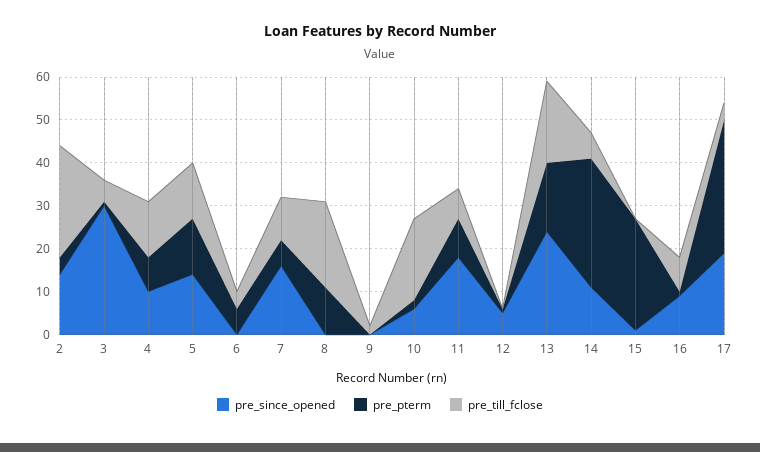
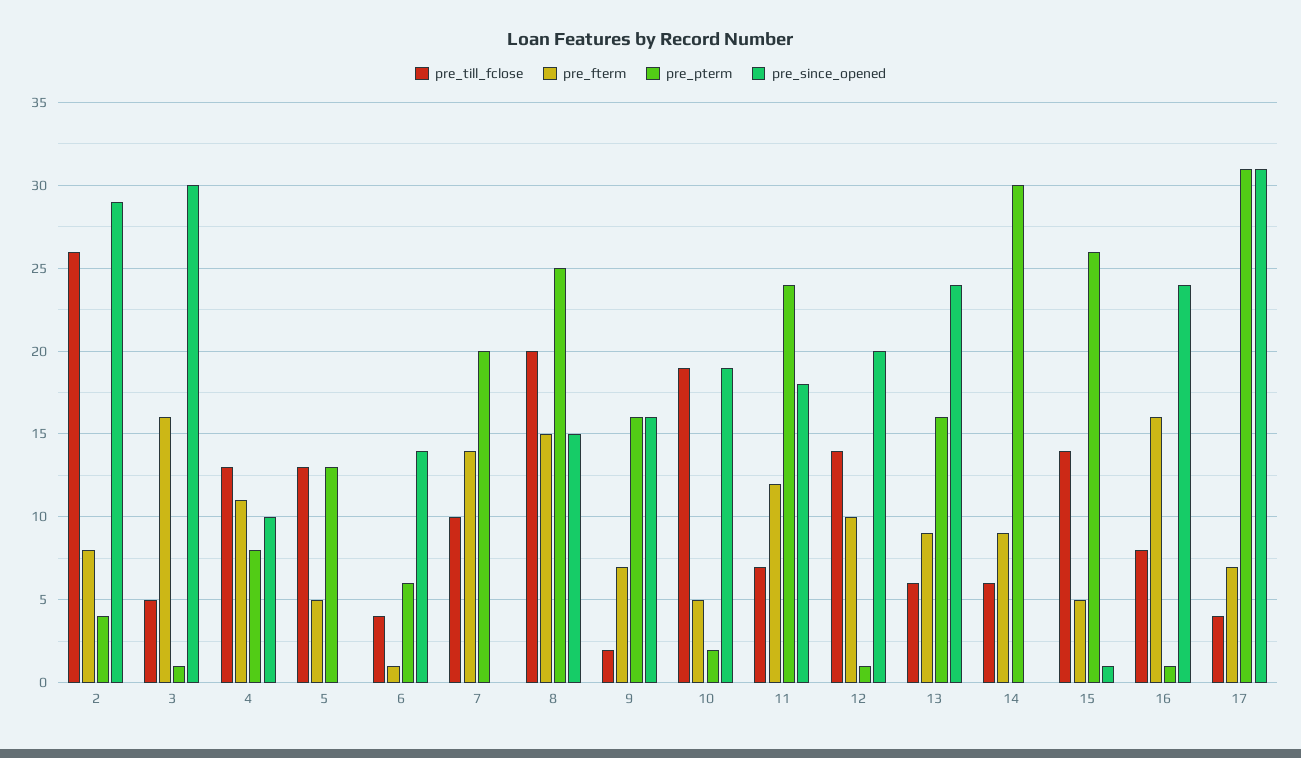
  {
    "pre_since_opened": {
-     "2": 15,
+     "2": 29,
      "3": 30,
      "4": 10,
-     "5": 15,
+     "5": 0,
-     "6": 0,
+     "6": 14,
-     "7": 15,
+     "7": 0,
-     "8": 0,
+     "8": 15,
-     "9": 0,
+     "9": 16,
-     "10": 5,
+     "10": 19,
      "11": 18,
-     "12": 5,
+     "12": 20,
      "13": 24,
-     "14": 10,
+     "14": 0,
      "15": 1,
-     "16": 10,
+     "16": 24,
-     "17": 20
+     "17": 31
    },
    "pre_pterm": {
      "2": 4,
      "3": 1,
      "4": 8,
      "5": 13,
      "6": 6,
-     "7": 5,
+     "7": 20,
-     "8": 10,
+     "8": 25,
-     "9": 0,
+     "9": 16,
      "10": 2,
-     "11": 10,
+     "11": 24,
      "12": 1,
      "13": 16,
      "14": 30,
      "15": 26,
      "16": 1,
      "17": 31
    },
    "pre_till_fclose": {
      "2": 26,
      "3": 5,
      "4": 13,
      "5": 13,
      "6": 4,
      "7": 10,
      "8": 20,
      "9": 2,
      "10": 19,
      "11": 7,
-     "12": 0,
+     "12": 14,
-     "13": 20,
+     "13": 6,
      "14": 6,
-     "15": 0,
+     "15": 14,
      "16": 8,
      "17": 4
-   }
+   },
+   "pre_fterm": {
+     "2": 8,
+     "3": 16,
+     "4": 11,
+     "5": 5,
+     "6": 1,
+     "7": 14,
+     "8": 15,
+     "9": 7,
+     "10": 5,
+     "11": 12,
+     "12": 10,
+     "13": 9,
+     "14": 9,
+     "15": 5,
+     "16": 16,
+     "17": 7
+   }
  }

